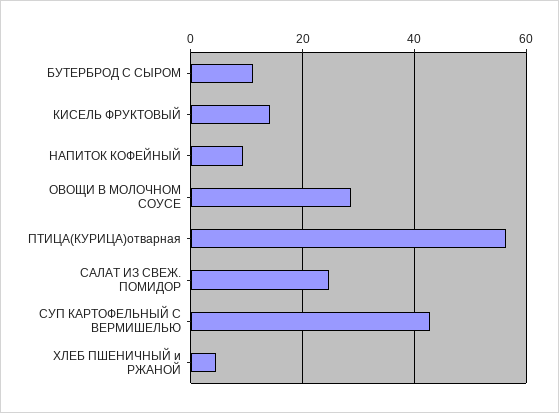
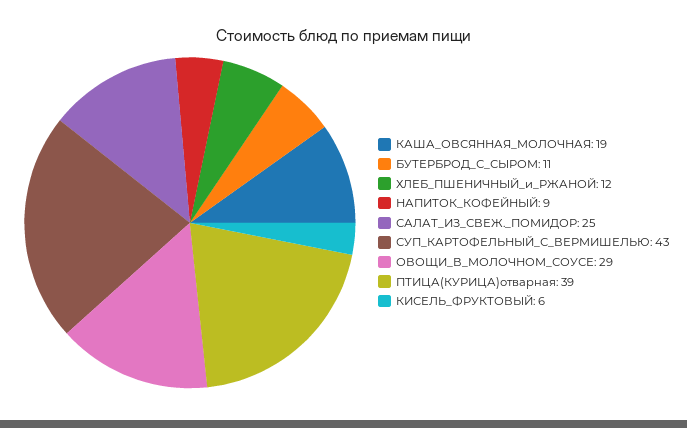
  {
    "БУТЕРБРОД С СЫРОМ": 11,
-   "КИСЕЛЬ ФРУКТОВЫЙ": 14,
+   "КИСЕЛЬ ФРУКТОВЫЙ": 6,
    "НАПИТОК КОФЕЙНЫЙ": 9,
    "ОВОЩИ В МОЛОЧНОМ СОУСЕ": 29,
-   "ПТИЦА(КУРИЦА)отварная": 56,
+   "ПТИЦА(КУРИЦА)отварная": 39,
    "САЛАТ ИЗ СВЕЖ. ПОМИДОР": 25,
    "СУП КАРТОФЕЛЬНЫЙ С ВЕРМИШЕЛЬЮ": 43,
-   "ХЛЕБ ПШЕНИЧНЫЙ и РЖАНОЙ": 4
+   "ХЛЕБ ПШЕНИЧНЫЙ и РЖАНОЙ": 12,
+   "КАША_ОВСЯННАЯ_МОЛОЧНАЯ": 19
  }

